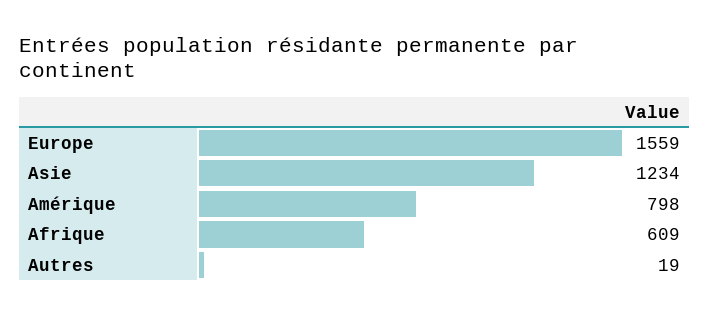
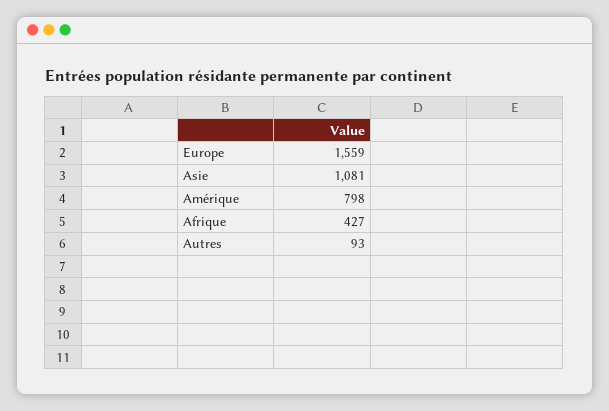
  {
    "Europe": 1559,
-   "Asie": 1234,
+   "Asie": 1081,
    "Amérique": 798,
-   "Afrique": 609,
+   "Afrique": 427,
-   "Autres": 19
+   "Autres": 93
  }

